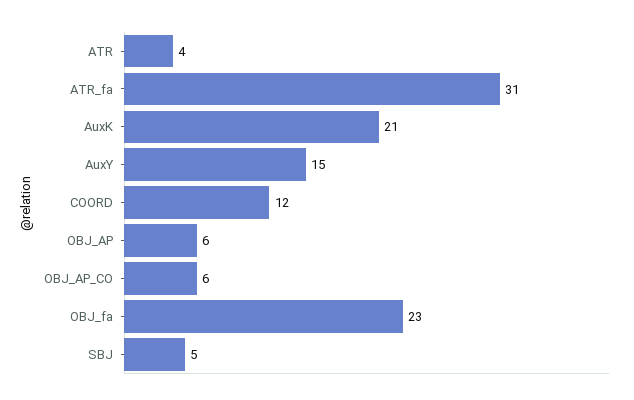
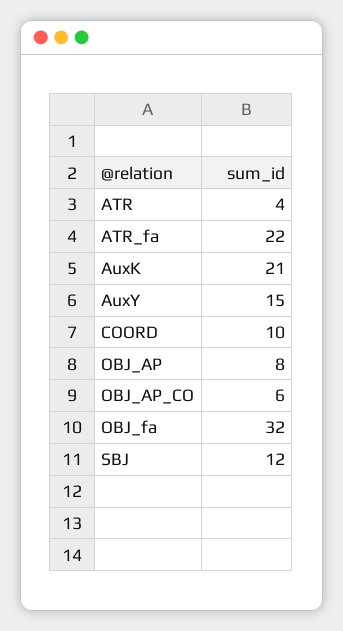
  {
    "ATR": 4,
-   "ATR_fa": 31,
+   "ATR_fa": 22,
    "AuxK": 21,
    "AuxY": 15,
-   "COORD": 12,
+   "COORD": 10,
-   "OBJ_AP": 6,
+   "OBJ_AP": 8,
    "OBJ_AP_CO": 6,
-   "OBJ_fa": 23,
+   "OBJ_fa": 32,
-   "SBJ": 5
+   "SBJ": 12
  }

